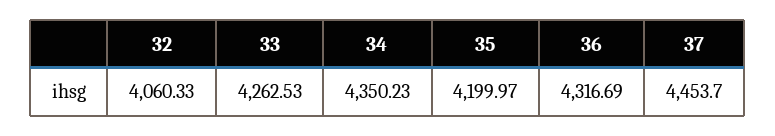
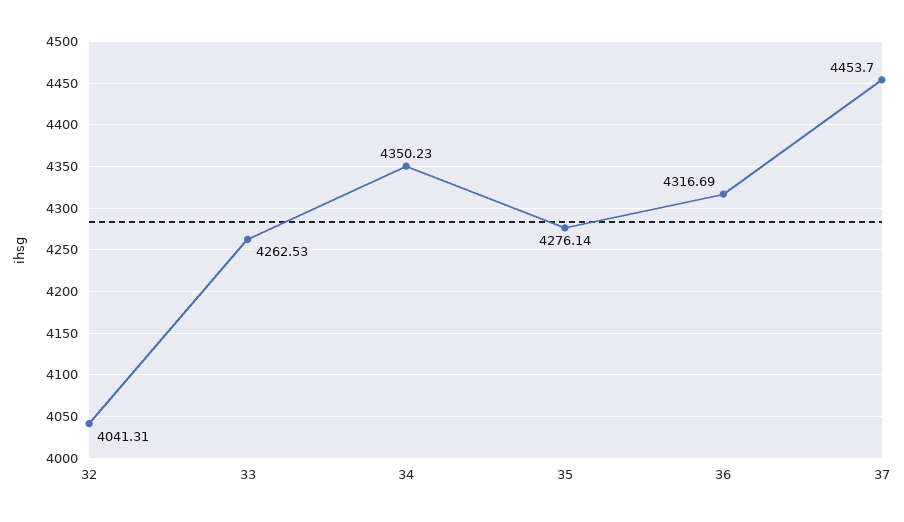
  {
-   "32": 4060.33,
+   "32": 4041.31,
    "33": 4262.53,
    "34": 4350.23,
-   "35": 4199.97,
+   "35": 4276.14,
    "36": 4316.69,
    "37": 4453.7
  }

